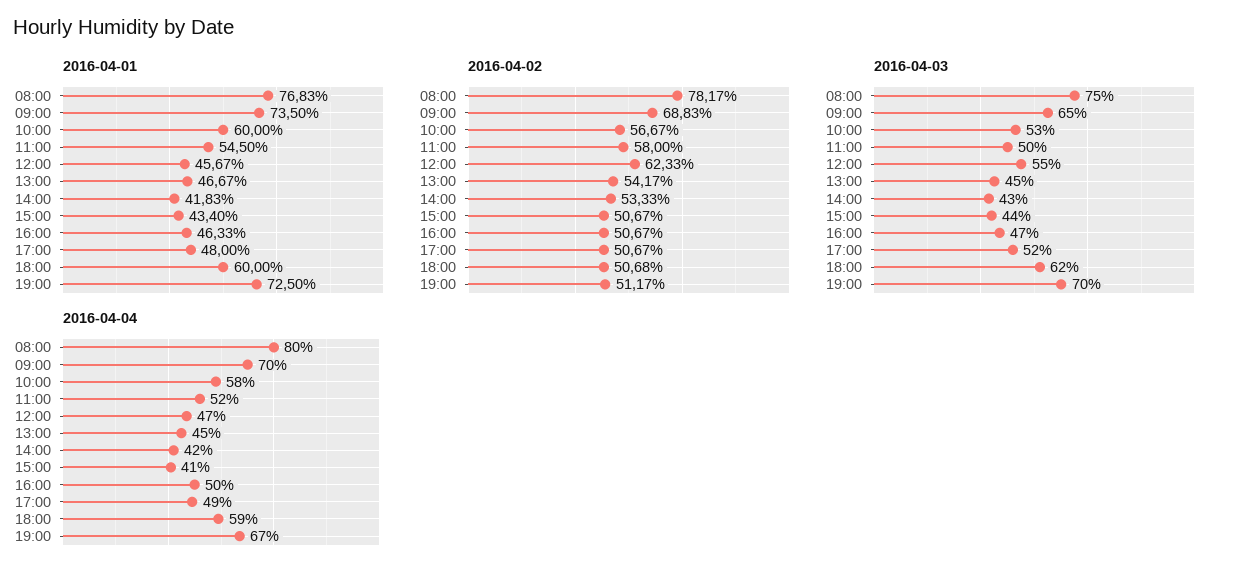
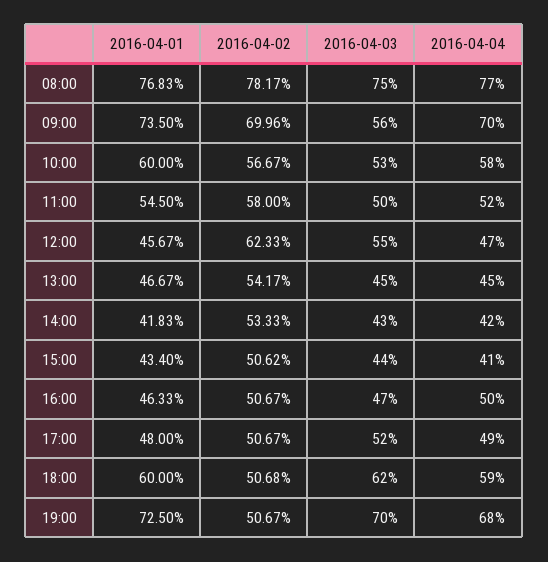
  {
    "2016-04-01": {
      "08:00": 76.83,
      "09:00": 73.5,
      "10:00": 60,
      "11:00": 54.5,
      "12:00": 45.67,
      "13:00": 46.67,
      "14:00": 41.83,
      "15:00": 43.4,
      "16:00": 46.33,
      "17:00": 48,
      "18:00": 60,
      "19:00": 72.5
    },
    "2016-04-02": {
      "08:00": 78.17,
-     "09:00": 68.83,
+     "09:00": 69.96,
      "10:00": 56.67,
      "11:00": 58,
      "12:00": 62.33,
      "13:00": 54.17,
      "14:00": 53.33,
-     "15:00": 50.67,
+     "15:00": 50.62,
      "16:00": 50.67,
      "17:00": 50.67,
      "18:00": 50.68,
-     "19:00": 51.17
+     "19:00": 50.67
    },
    "2016-04-03": {
      "08:00": 75,
-     "09:00": 65,
+     "09:00": 56,
      "10:00": 53,
      "11:00": 50,
      "12:00": 55,
      "13:00": 45,
      "14:00": 43,
      "15:00": 44,
      "16:00": 47,
      "17:00": 52,
      "18:00": 62,
      "19:00": 70
    },
    "2016-04-04": {
-     "08:00": 80,
+     "08:00": 77,
      "09:00": 70,
      "10:00": 58,
      "11:00": 52,
      "12:00": 47,
      "13:00": 45,
      "14:00": 42,
      "15:00": 41,
      "16:00": 50,
      "17:00": 49,
      "18:00": 59,
-     "19:00": 67
+     "19:00": 68
    }
  }

